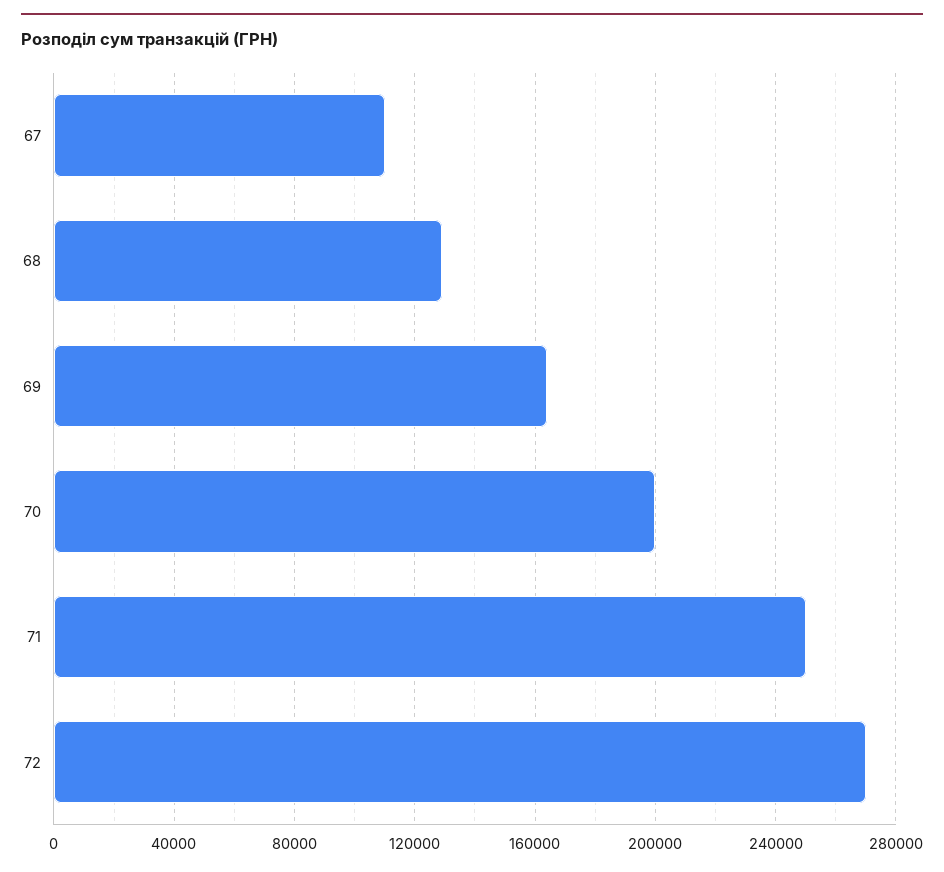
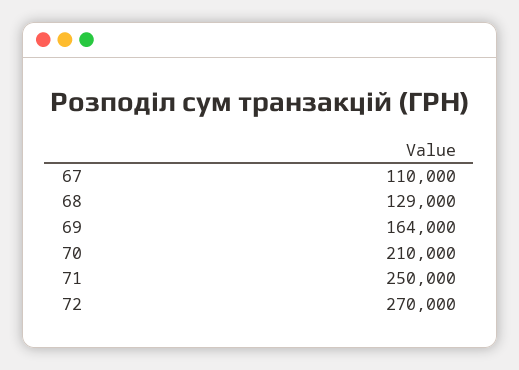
  {
    "67": 110000,
    "68": 129000,
    "69": 164000,
-   "70": 200000,
+   "70": 210000,
    "71": 250000,
    "72": 270000
  }

